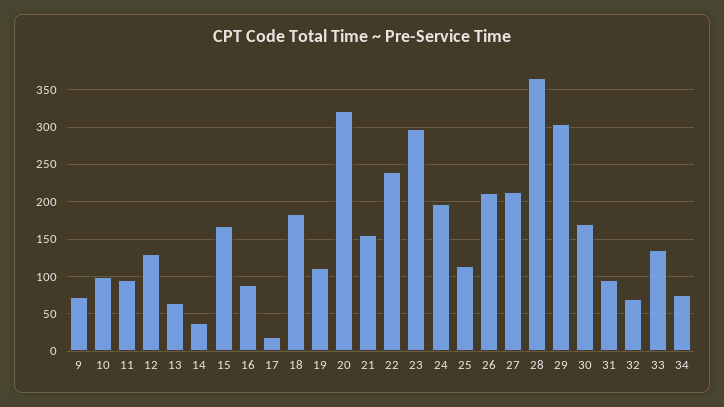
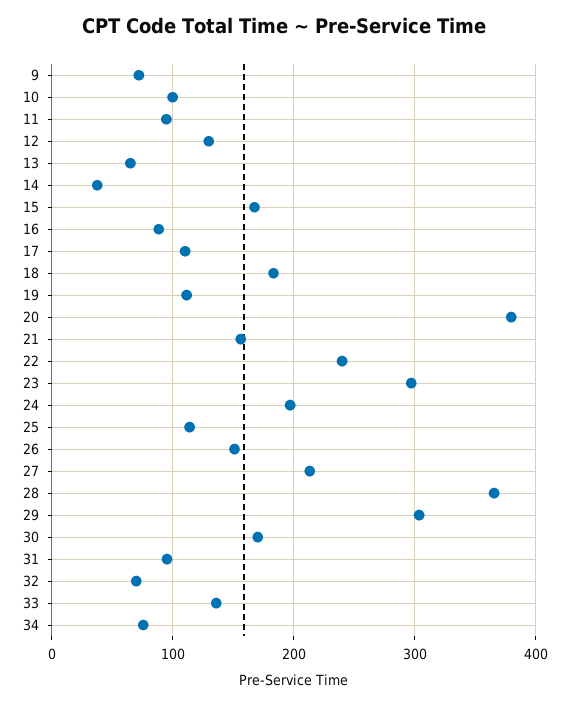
  {
    "9": 70,
    "10": 100,
    "11": 90,
    "12": 130,
    "13": 70,
    "14": 40,
    "15": 170,
    "16": 90,
-   "17": 20,
+   "17": 110,
    "18": 180,
    "19": 110,
-   "20": 320,
+   "20": 380,
    "21": 160,
    "22": 240,
    "23": 300,
    "24": 200,
    "25": 110,
-   "26": 210,
+   "26": 150,
    "27": 210,
    "28": 370,
    "29": 300,
    "30": 170,
    "31": 100,
    "32": 70,
    "33": 140,
    "34": 80
  }

